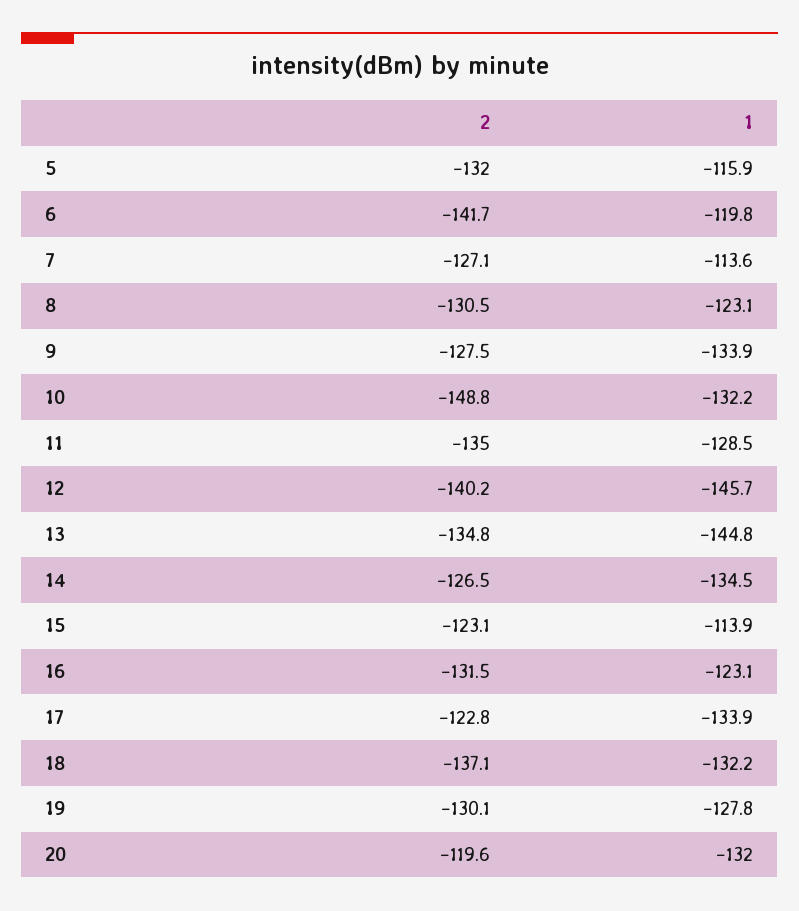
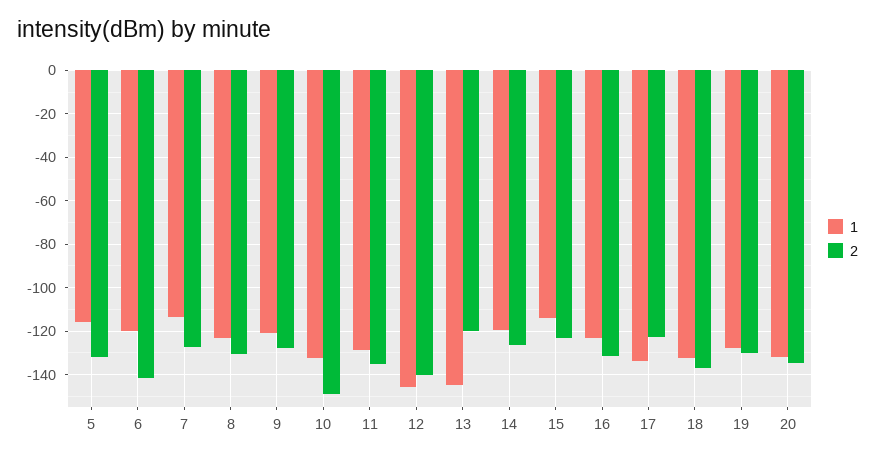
  {
    "2": {
      "5": -132,
      "6": -141.7,
      "7": -127.1,
      "8": -130.5,
      "9": -127.5,
      "10": -148.8,
      "11": -135,
      "12": -140.2,
-     "13": -134.8,
+     "13": -120,
      "14": -126.5,
      "15": -123.1,
      "16": -131.5,
      "17": -122.8,
      "18": -137.1,
      "19": -130.1,
-     "20": -119.6
+     "20": -135
    },
    "1": {
      "5": -115.9,
      "6": -119.8,
      "7": -113.6,
      "8": -123.1,
-     "9": -133.9,
+     "9": -120,
      "10": -132.2,
      "11": -128.5,
      "12": -145.7,
      "13": -144.8,
-     "14": -134.5,
+     "14": -120,
      "15": -113.9,
      "16": -123.1,
      "17": -133.9,
      "18": -132.2,
      "19": -127.8,
      "20": -132
    }
  }

